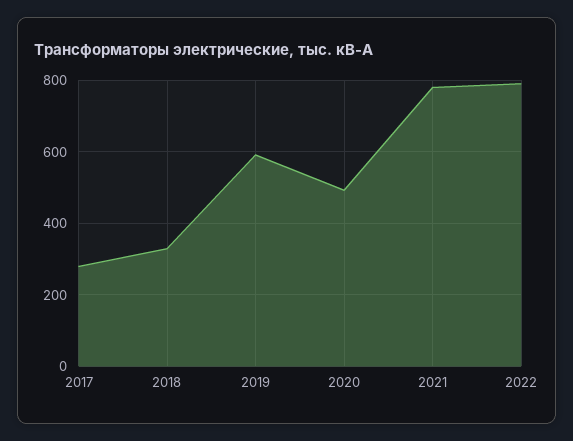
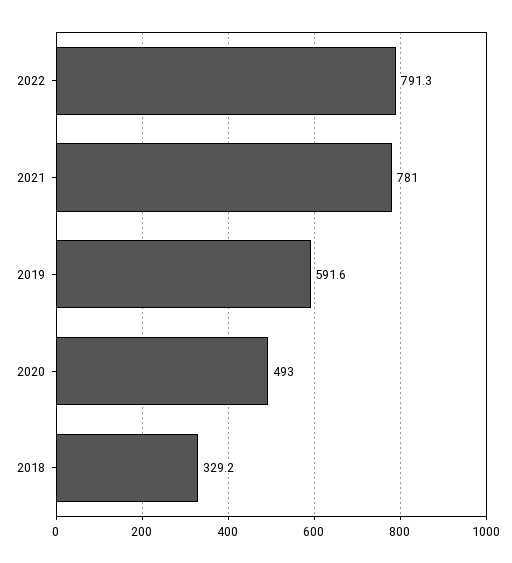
  {
-   "2017": 280,
    "2018": 329.2,
    "2019": 591.6,
    "2020": 493,
    "2021": 781,
    "2022": 791.3
  }

